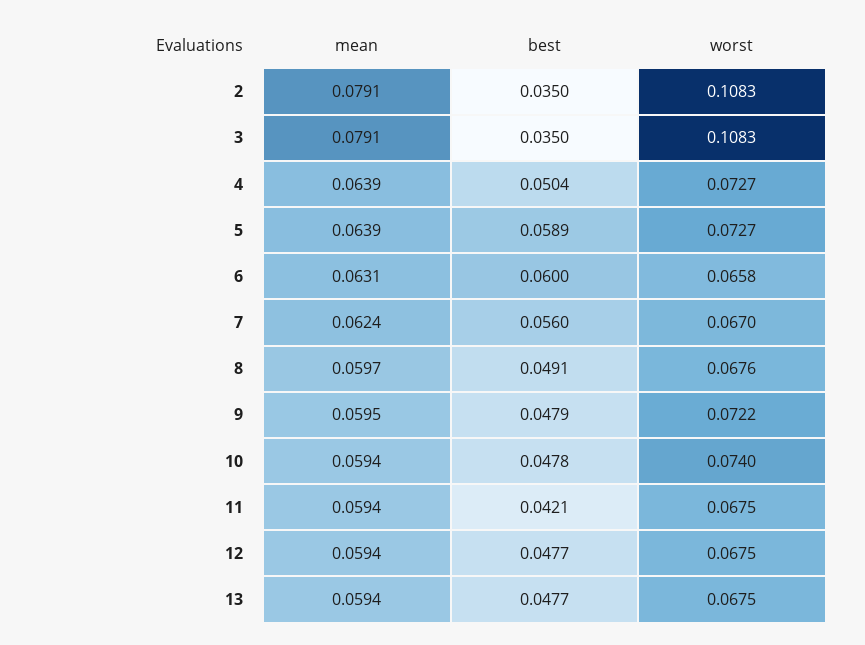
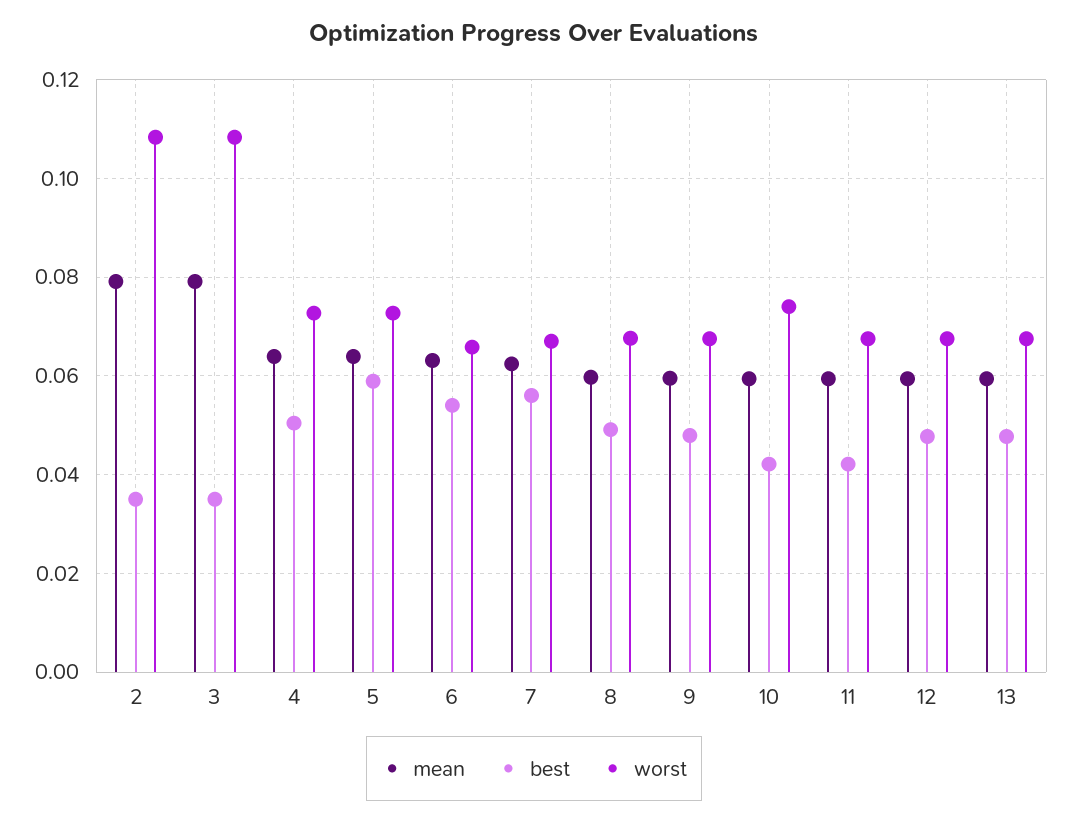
  {
    "mean": {
      "2": 0.0791,
      "3": 0.0791,
      "4": 0.0639,
      "5": 0.0639,
      "6": 0.0631,
      "7": 0.0624,
      "8": 0.0597,
      "9": 0.0595,
      "10": 0.0594,
      "11": 0.0594,
      "12": 0.0594,
      "13": 0.0594
    },
    "best": {
      "2": 0.035,
      "3": 0.035,
      "4": 0.0504,
      "5": 0.0589,
-     "6": 0.06,
+     "6": 0.054,
      "7": 0.056,
      "8": 0.0491,
      "9": 0.0479,
-     "10": 0.0478,
+     "10": 0.042,
      "11": 0.0421,
      "12": 0.0477,
      "13": 0.0477
    },
    "worst": {
      "2": 0.1083,
      "3": 0.1083,
      "4": 0.0727,
      "5": 0.0727,
      "6": 0.0658,
      "7": 0.067,
      "8": 0.0676,
-     "9": 0.0722,
+     "9": 0.068,
      "10": 0.074,
      "11": 0.0675,
      "12": 0.0675,
      "13": 0.0675
    }
  }

